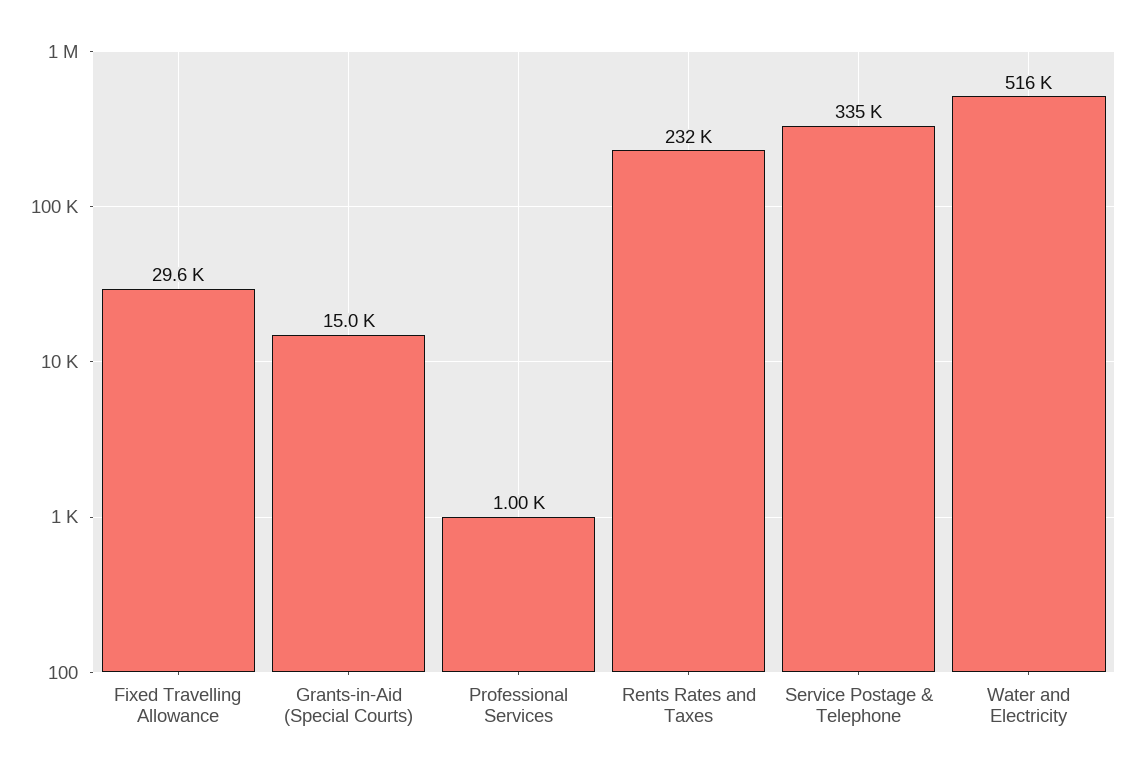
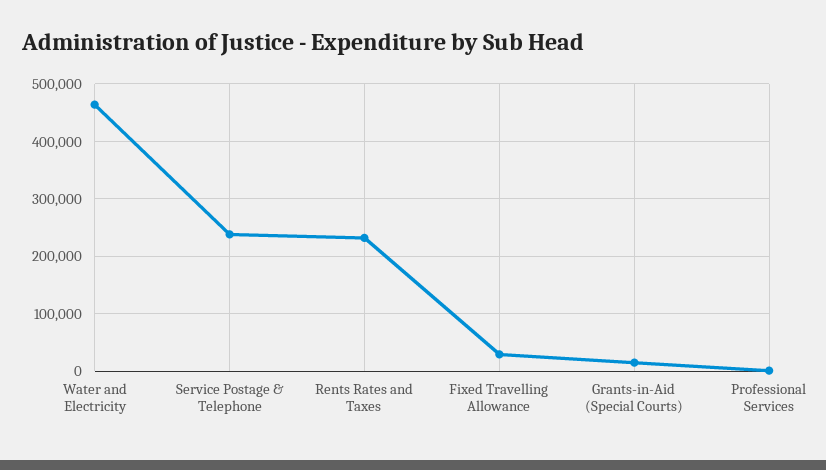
  {
    "Fixed Travelling Allowance": 29600,
    "Grants-in-Aid (Special Courts)": 15000,
    "Professional Services": 1000,
    "Rents Rates and Taxes": 232000,
-   "Service Postage & Telephone": 335000,
+   "Service Postage & Telephone": 240000,
-   "Water and Electricity": 516000
+   "Water and Electricity": 460000
  }

